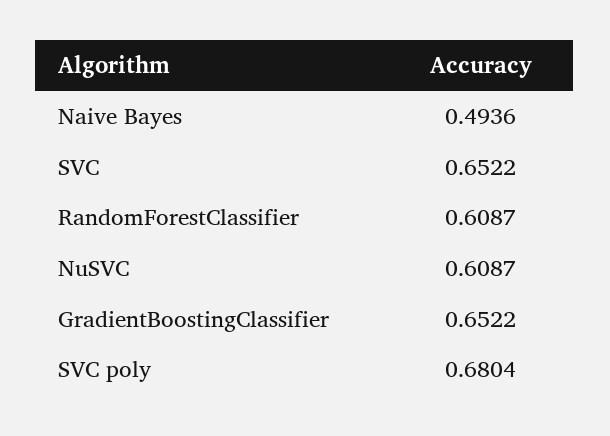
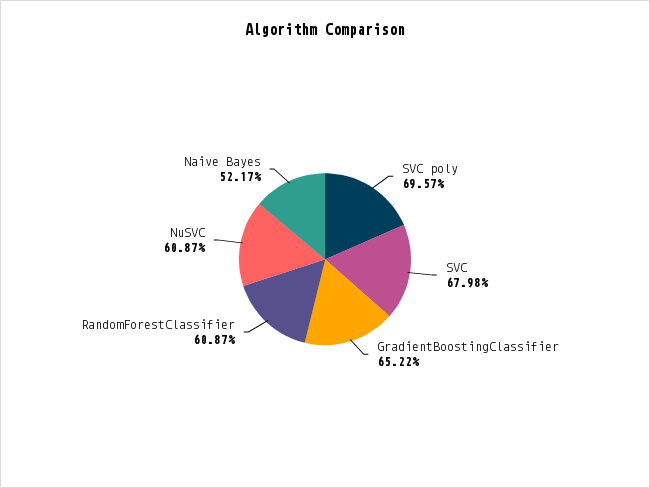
  {
-   "Naive Bayes": 0.4936,
+   "Naive Bayes": 0.5217,
-   "SVC": 0.6522,
+   "SVC": 0.6798,
    "RandomForestClassifier": 0.6087,
    "NuSVC": 0.6087,
    "GradientBoostingClassifier": 0.6522,
-   "SVC poly": 0.6804
+   "SVC poly": 0.6957
  }

